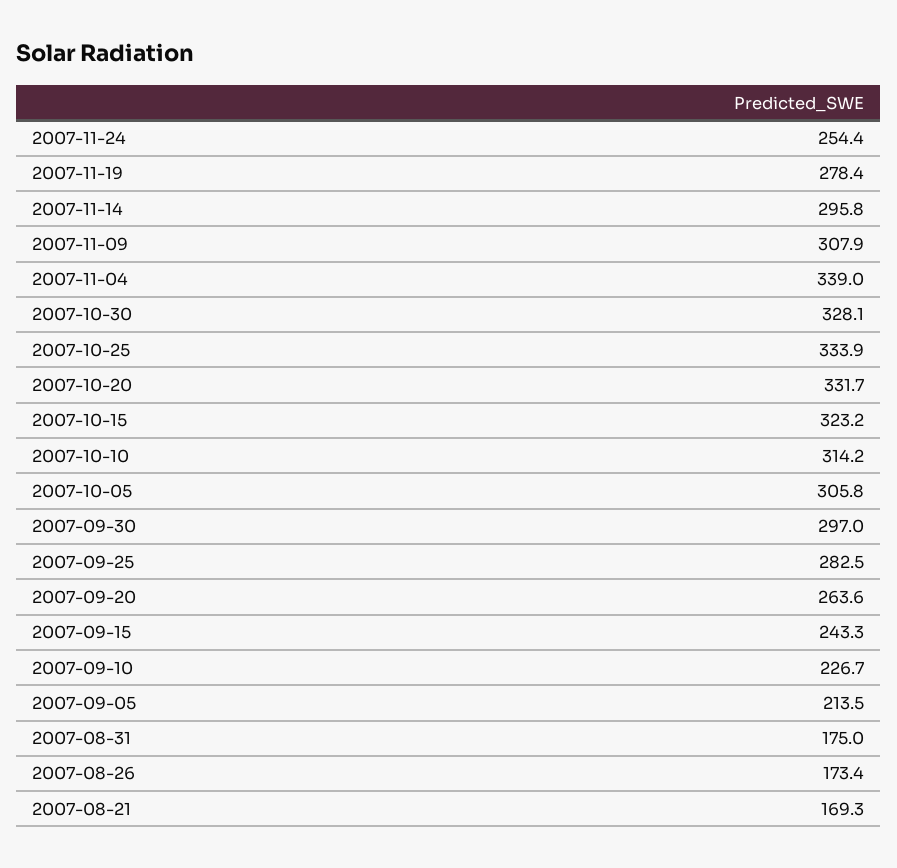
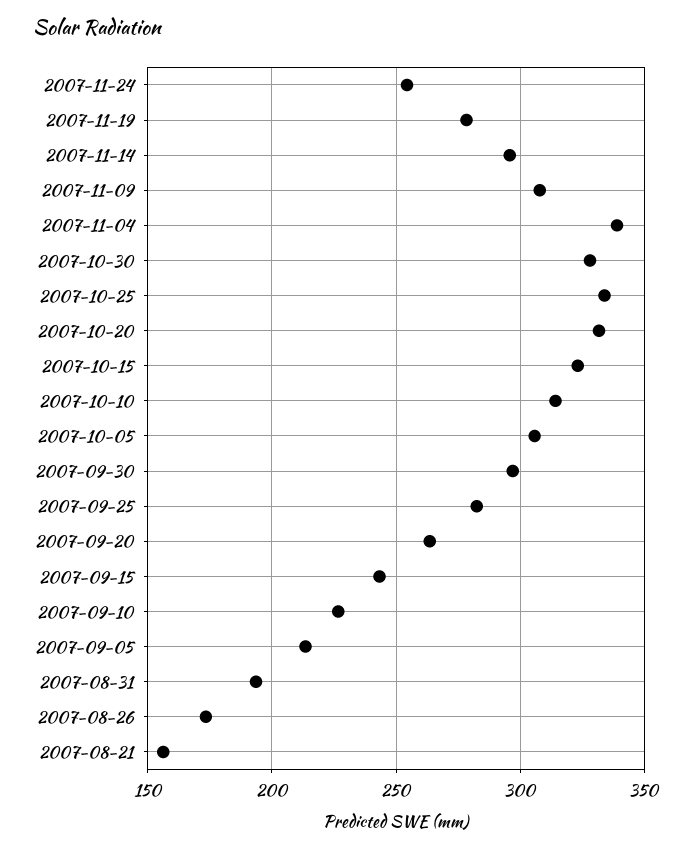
  {
    "2007-11-24": 254.4,
    "2007-11-19": 278.4,
    "2007-11-14": 295.8,
    "2007-11-09": 307.9,
    "2007-11-04": 339,
    "2007-10-30": 328.1,
    "2007-10-25": 333.9,
    "2007-10-20": 331.7,
    "2007-10-15": 323.2,
    "2007-10-10": 314.2,
    "2007-10-05": 305.8,
    "2007-09-30": 297,
    "2007-09-25": 282.5,
    "2007-09-20": 263.6,
    "2007-09-15": 243.3,
    "2007-09-10": 226.7,
    "2007-09-05": 213.5,
-   "2007-08-31": 175,
+   "2007-08-31": 195,
    "2007-08-26": 173.4,
-   "2007-08-21": 169.3
+   "2007-08-21": 155
  }

